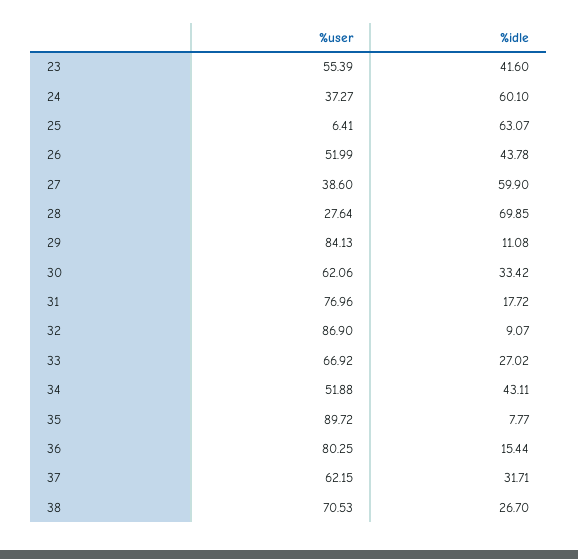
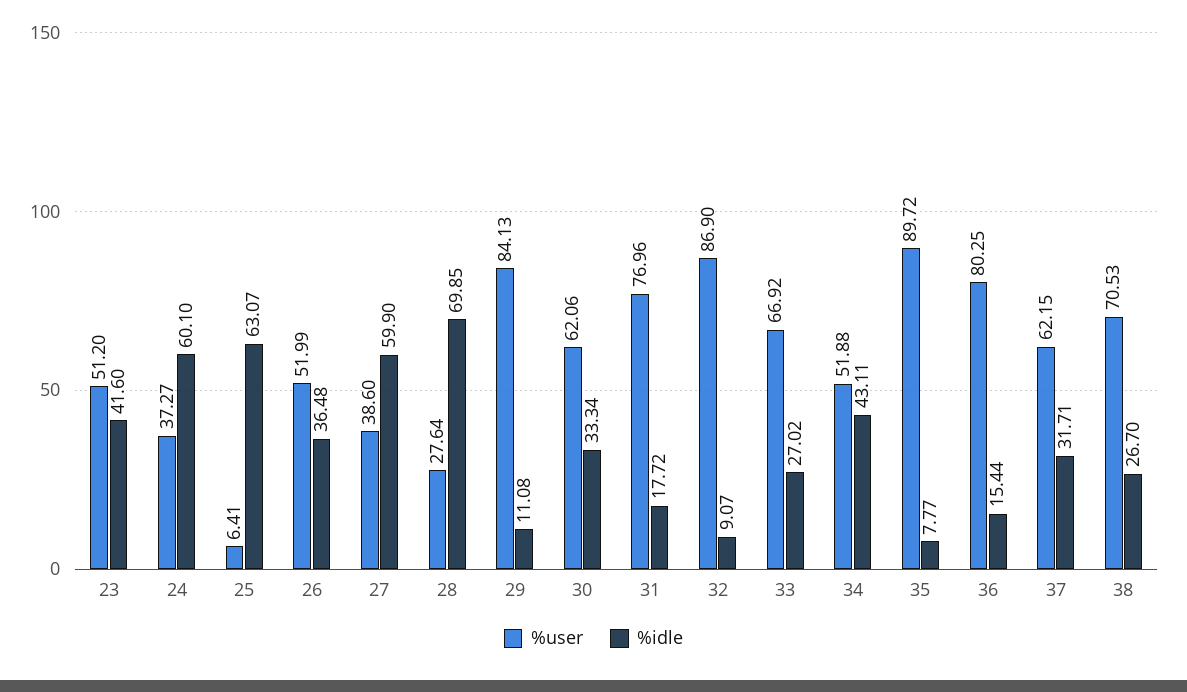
  {
    "%user": {
-     "23": 55.39,
+     "23": 51.2,
      "24": 37.27,
      "25": 6.41,
      "26": 51.99,
      "27": 38.6,
      "28": 27.64,
      "29": 84.13,
      "30": 62.06,
      "31": 76.96,
      "32": 86.9,
      "33": 66.92,
      "34": 51.88,
      "35": 89.72,
      "36": 80.25,
      "37": 62.15,
      "38": 70.53
    },
    "%idle": {
      "23": 41.6,
      "24": 60.1,
      "25": 63.07,
-     "26": 43.78,
+     "26": 36.48,
      "27": 59.9,
      "28": 69.85,
      "29": 11.08,
-     "30": 33.42,
+     "30": 33.34,
      "31": 17.72,
      "32": 9.07,
      "33": 27.02,
      "34": 43.11,
      "35": 7.77,
      "36": 15.44,
      "37": 31.71,
      "38": 26.7
    }
  }

